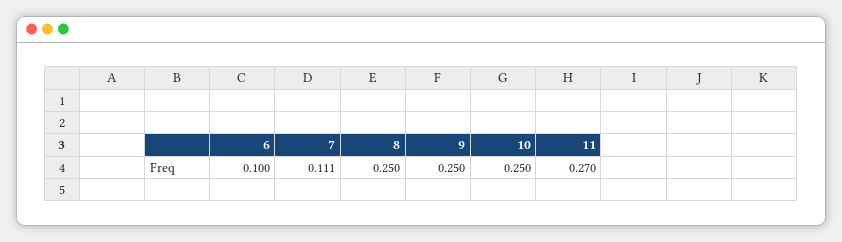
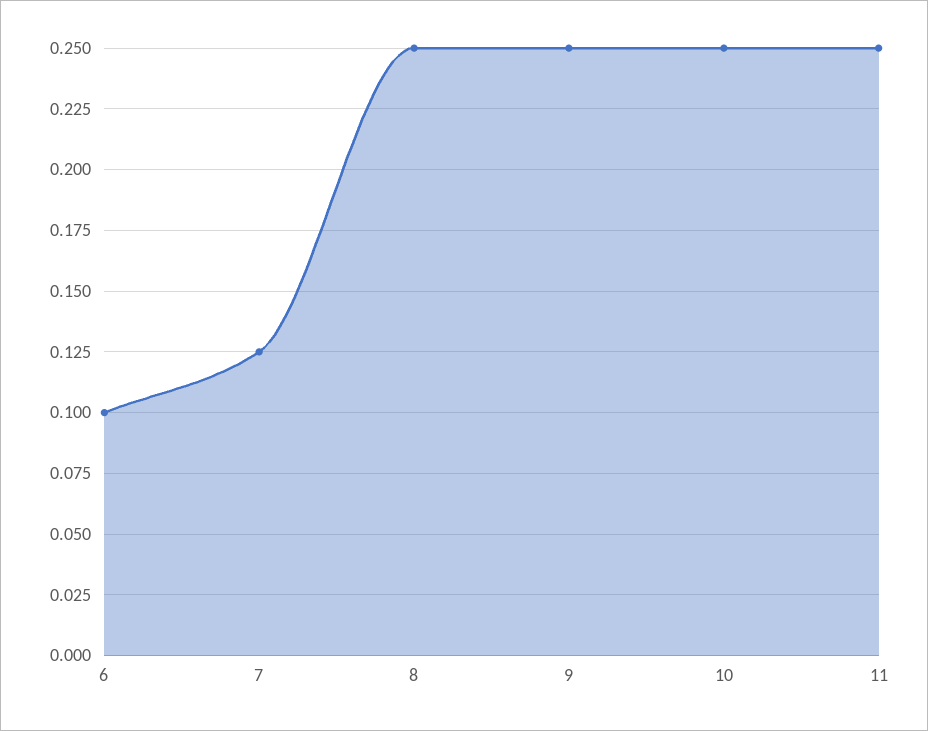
  {
    "6": 0.1,
-   "7": 0.111,
+   "7": 0.125,
    "8": 0.25,
    "9": 0.25,
    "10": 0.25,
-   "11": 0.27
+   "11": 0.25
  }

